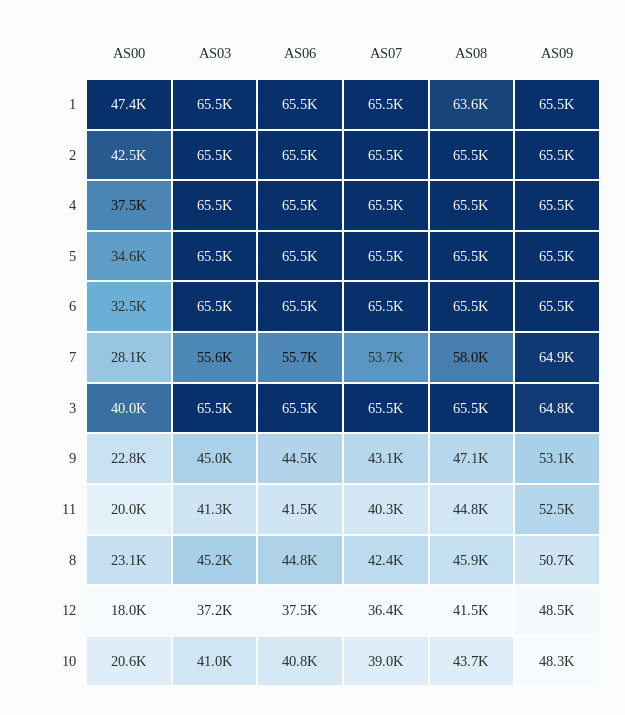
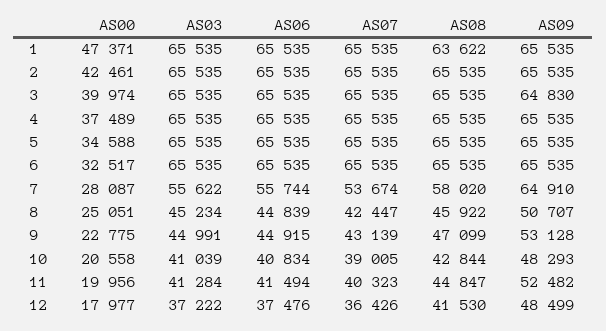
  {
    "AS00": {
      "1": 47371,
      "2": 42461,
      "4": 37489,
      "5": 34588,
      "6": 32517,
      "7": 28087,
      "3": 39974,
      "9": 22775,
      "11": 19956,
-     "8": 23100,
+     "8": 25051,
      "12": 17977,
      "10": 20558
    },
    "AS03": {
      "1": 65535,
      "2": 65535,
      "4": 65535,
      "5": 65535,
      "6": 65535,
      "7": 55622,
      "3": 65535,
      "9": 44991,
      "11": 41284,
      "8": 45234,
      "12": 37222,
      "10": 41039
    },
    "AS06": {
      "1": 65535,
      "2": 65535,
      "4": 65535,
      "5": 65535,
      "6": 65535,
      "7": 55744,
      "3": 65535,
-     "9": 44500,
+     "9": 44915,
      "11": 41494,
      "8": 44839,
      "12": 37476,
      "10": 40834
    },
    "AS07": {
      "1": 65535,
      "2": 65535,
      "4": 65535,
      "5": 65535,
      "6": 65535,
      "7": 53674,
      "3": 65535,
      "9": 43139,
      "11": 40323,
      "8": 42447,
      "12": 36426,
      "10": 39005
    },
    "AS08": {
      "1": 63622,
      "2": 65535,
      "4": 65535,
      "5": 65535,
      "6": 65535,
      "7": 58020,
      "3": 65535,
      "9": 47099,
      "11": 44847,
      "8": 45922,
      "12": 41530,
-     "10": 43700
+     "10": 42844
    },
    "AS09": {
      "1": 65535,
      "2": 65535,
      "4": 65535,
      "5": 65535,
      "6": 65535,
      "7": 64910,
      "3": 64830,
      "9": 53128,
      "11": 52482,
      "8": 50707,
      "12": 48499,
      "10": 48293
    }
  }

